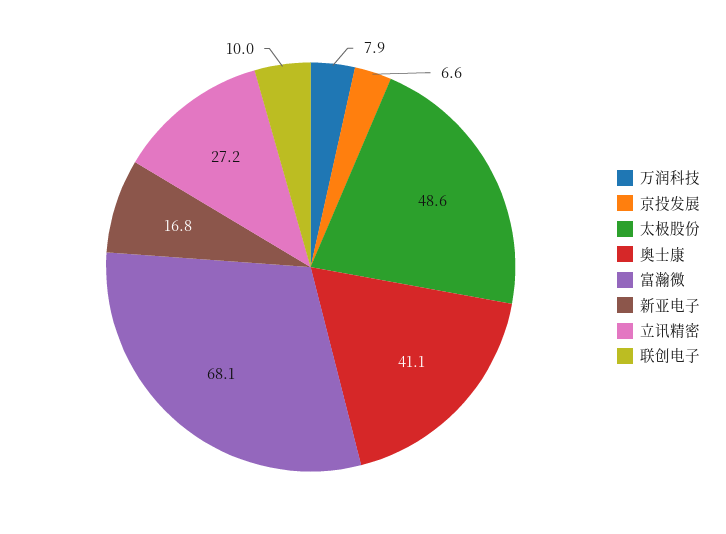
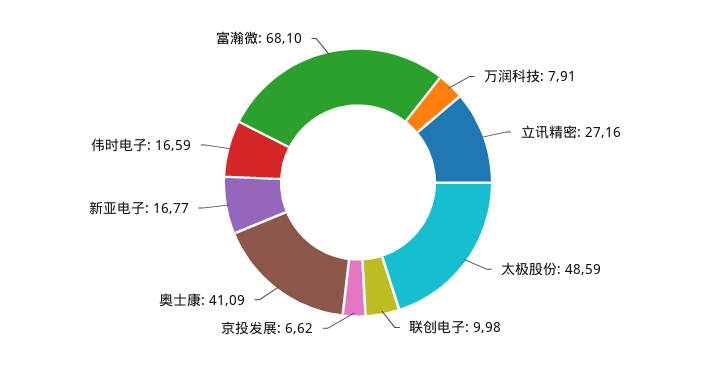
  {
    "万润科技": 7.91,
    "京投发展": 6.62,
    "太极股份": 48.59,
    "奥士康": 41.09,
    "富瀚微": 68.1,
    "新亚电子": 16.77,
    "立讯精密": 27.16,
-   "联创电子": 9.98
+   "联创电子": 9.98,
+   "伟时电子": 16.59
  }

